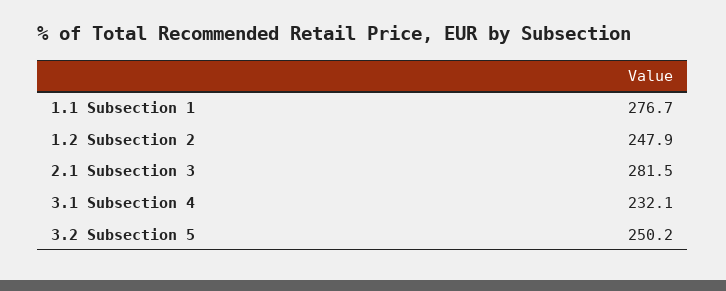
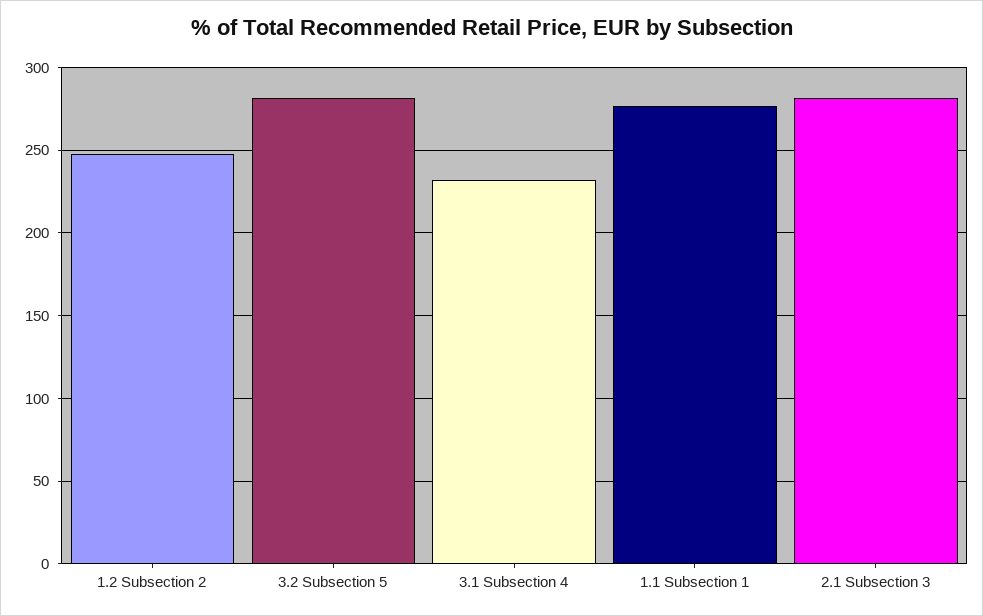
  {
    "1.1 Subsection 1": 276.7,
    "1.2 Subsection 2": 247.9,
    "2.1 Subsection 3": 281.5,
    "3.1 Subsection 4": 232.1,
-   "3.2 Subsection 5": 250.2
+   "3.2 Subsection 5": 280
  }

